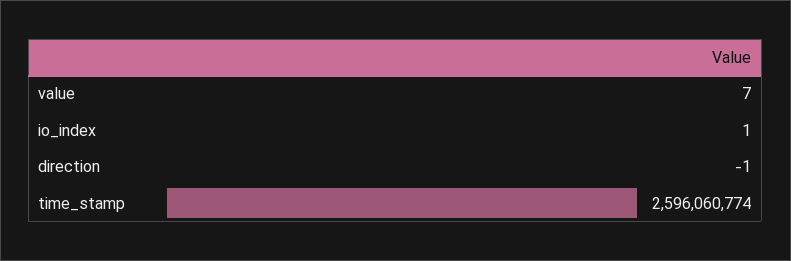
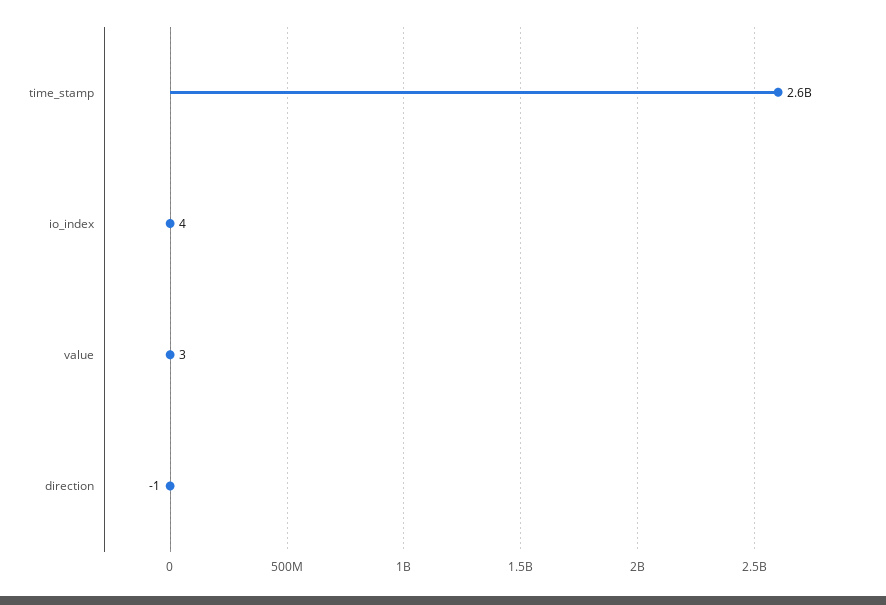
  {
-   "value": 7,
+   "value": 3,
-   "io_index": 1,
+   "io_index": 4,
    "direction": -1,
    "time_stamp": 2596060774
  }

